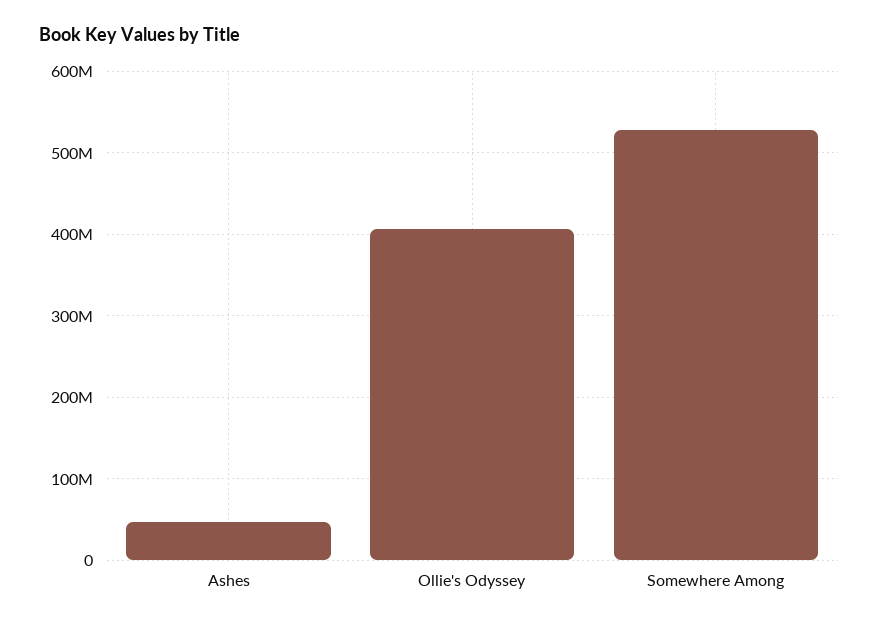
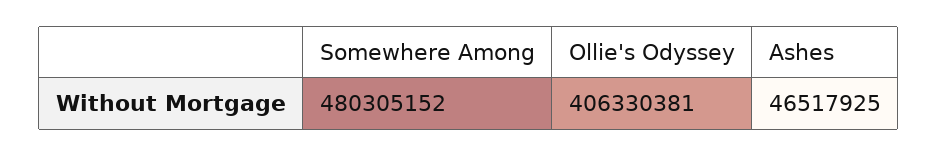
  {
    "Ashes": 46517925,
    "Ollie's Odyssey": 406330381,
-   "Somewhere Among": 530000000
+   "Somewhere Among": 480305152
  }

